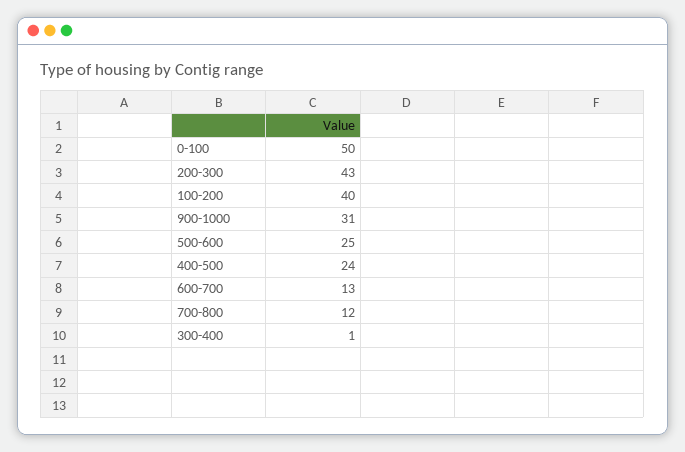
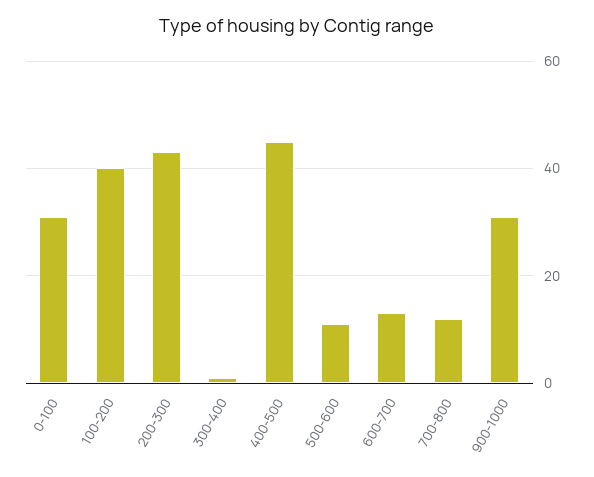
  {
-   "0-100": 50,
+   "0-100": 30,
    "200-300": 43,
    "100-200": 40,
    "900-1000": 31,
-   "500-600": 25,
+   "500-600": 10,
-   "400-500": 24,
+   "400-500": 45,
    "600-700": 13,
    "700-800": 12,
    "300-400": 1
  }

